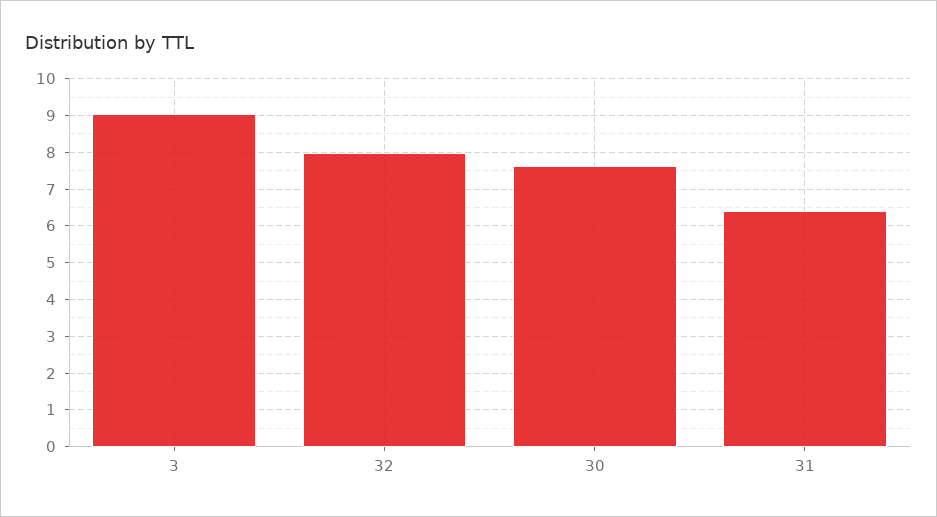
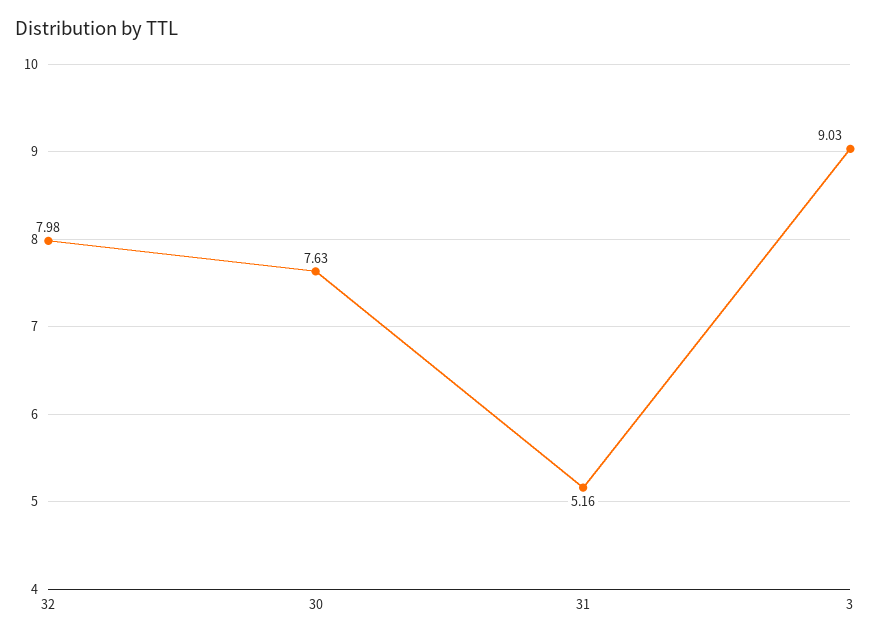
  {
    "3": 9.03,
    "32": 7.98,
    "30": 7.63,
-   "31": 6.4
+   "31": 5.16
  }

